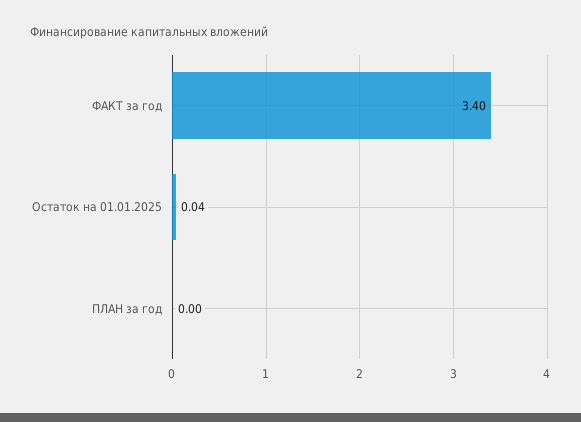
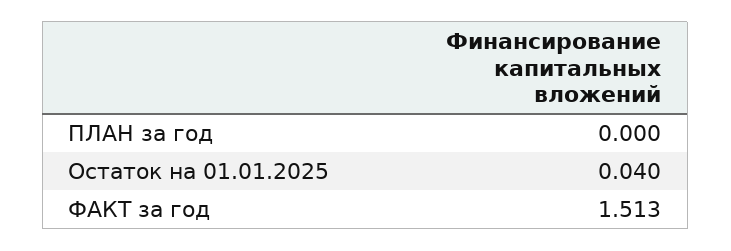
  {
-   "ФАКТ за год": 3.4,
+   "ФАКТ за год": 1.513,
    "Остаток на 01.01.2025": 0.04,
    "ПЛАН за год": 0
  }

